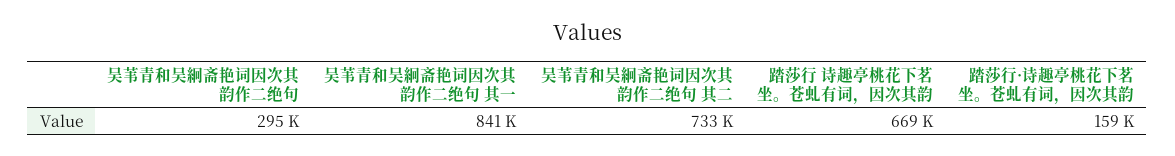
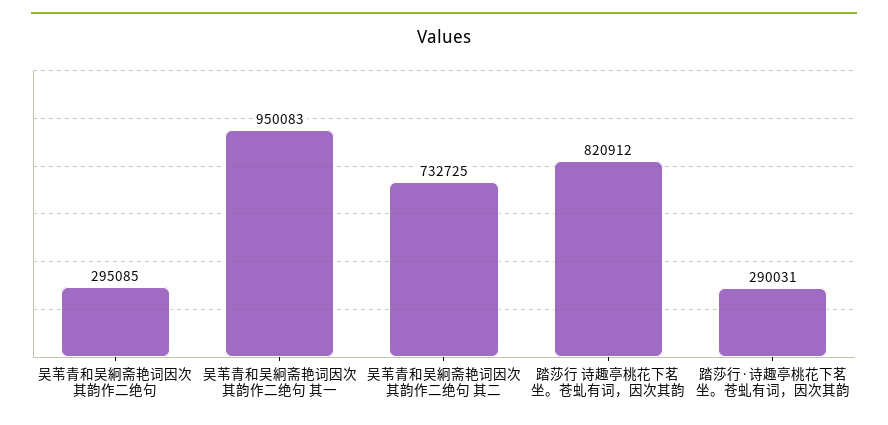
  {
    "吴苇青和吴絅斋艳词因次其韵作二绝句": 295085,
-   "吴苇青和吴絅斋艳词因次其韵作二绝句 其一": 841000,
+   "吴苇青和吴絅斋艳词因次其韵作二绝句 其一": 950083,
    "吴苇青和吴絅斋艳词因次其韵作二绝句 其二": 732725,
-   "踏莎行 诗趣亭桃花下茗坐。苍虬有词，因次其韵": 669000,
+   "踏莎行 诗趣亭桃花下茗坐。苍虬有词，因次其韵": 820912,
-   "踏莎行·诗趣亭桃花下茗坐。苍虬有词，因次其韵": 159000
+   "踏莎行·诗趣亭桃花下茗坐。苍虬有词，因次其韵": 290031
  }

